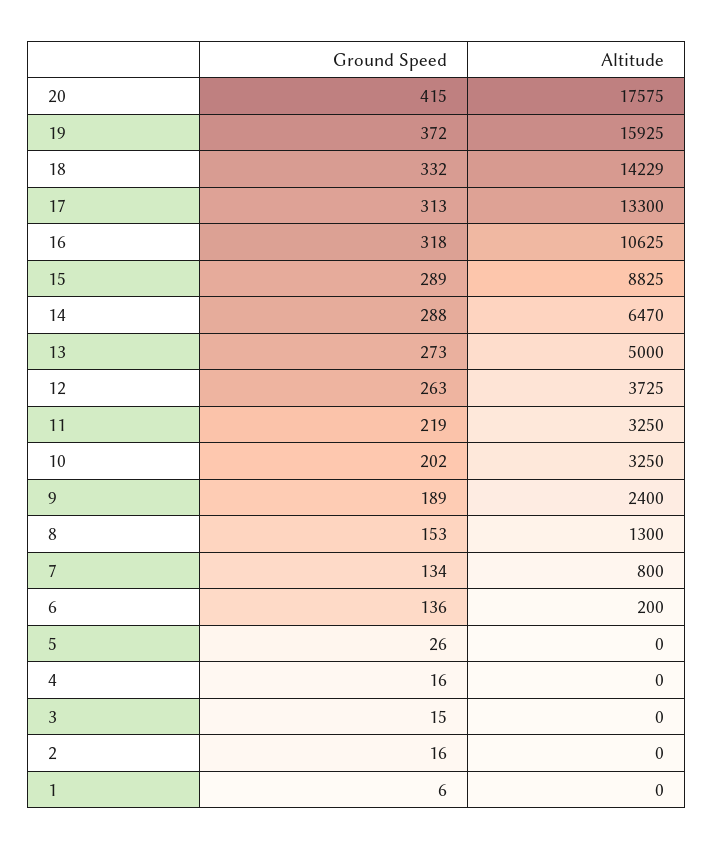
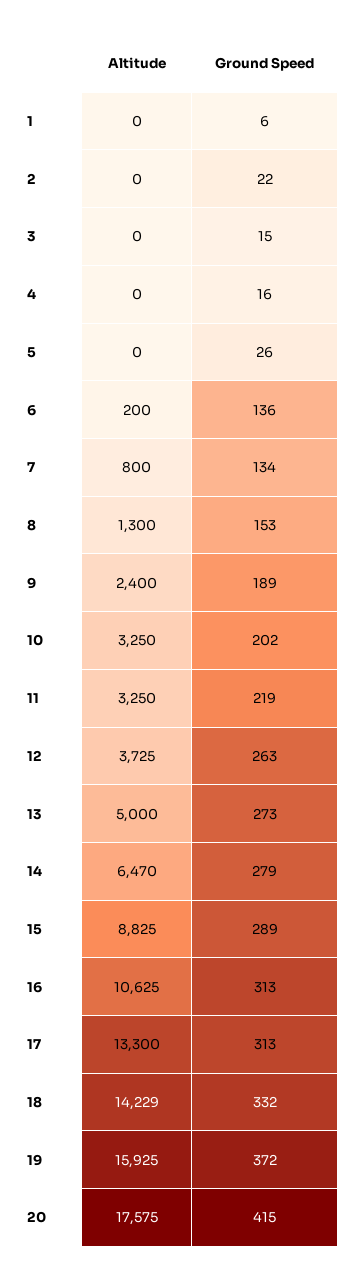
  {
    "Ground Speed": {
      "20": 415,
      "19": 372,
      "18": 332,
      "17": 313,
-     "16": 318,
+     "16": 313,
      "15": 289,
-     "14": 288,
+     "14": 279,
      "13": 273,
      "12": 263,
      "11": 219,
      "10": 202,
      "9": 189,
      "8": 153,
      "7": 134,
      "6": 136,
      "5": 26,
      "4": 16,
      "3": 15,
-     "2": 16,
+     "2": 22,
      "1": 6
    },
    "Altitude": {
      "20": 17575,
      "19": 15925,
      "18": 14229,
      "17": 13300,
      "16": 10625,
      "15": 8825,
      "14": 6470,
      "13": 5000,
      "12": 3725,
      "11": 3250,
      "10": 3250,
      "9": 2400,
      "8": 1300,
      "7": 800,
      "6": 200,
      "5": 0,
      "4": 0,
      "3": 0,
      "2": 0,
      "1": 0
    }
  }

